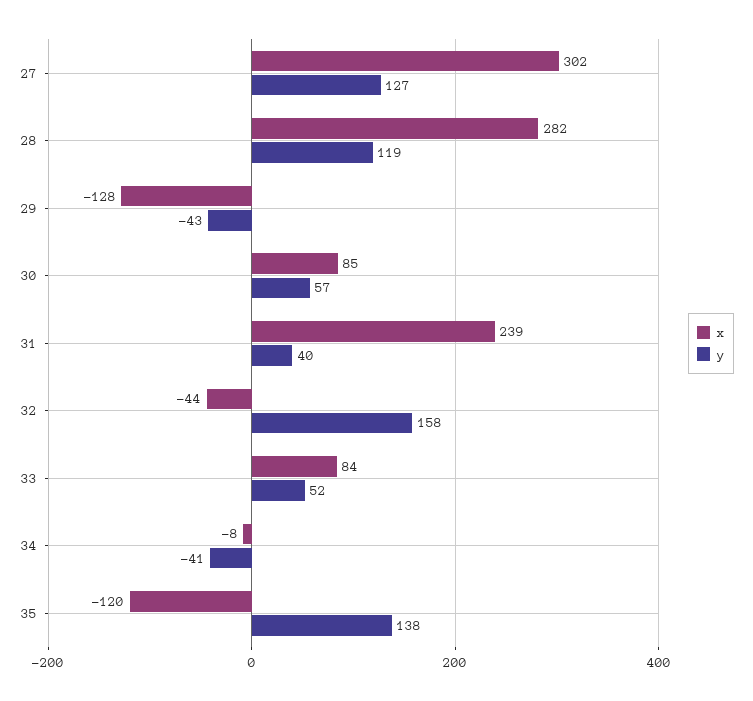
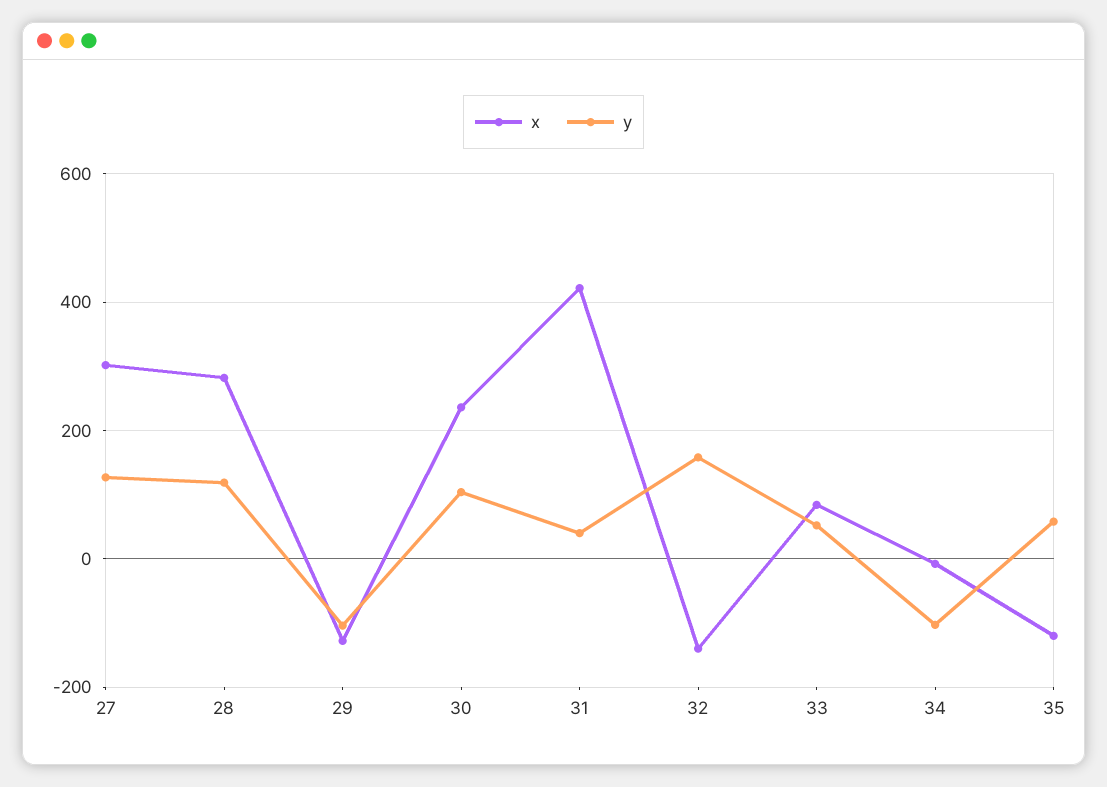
  {
    "x": {
      "27": 302,
      "28": 282,
      "29": -128,
-     "30": 85,
+     "30": 240,
-     "31": 239,
+     "31": 420,
-     "32": -44,
+     "32": -140,
      "33": 84,
      "34": -8,
      "35": -120
    },
    "y": {
      "27": 127,
      "28": 119,
-     "29": -43,
+     "29": -100,
-     "30": 57,
+     "30": 100,
      "31": 40,
      "32": 158,
      "33": 52,
-     "34": -41,
+     "34": -100,
-     "35": 138
+     "35": 60
    }
  }

